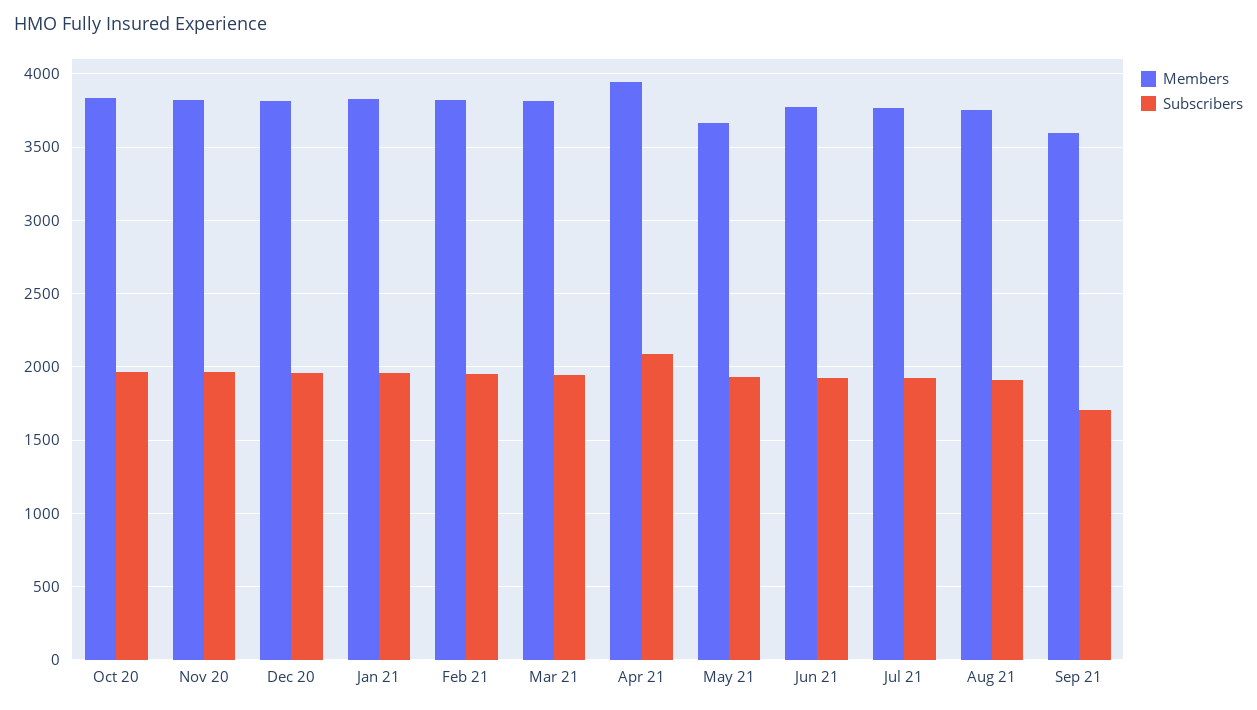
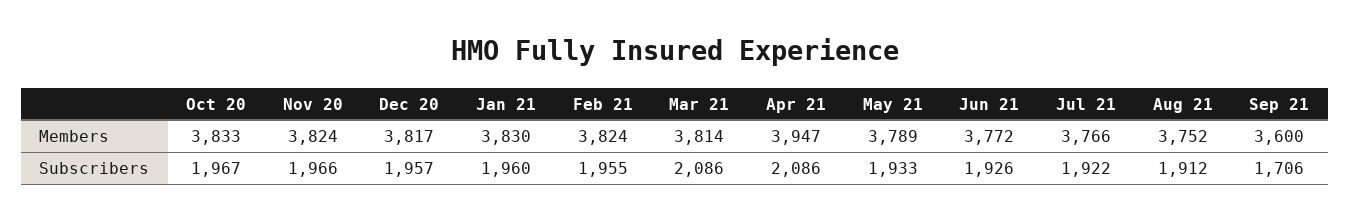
  {
    "Members": {
      "Oct 20": 3833,
      "Nov 20": 3824,
      "Dec 20": 3817,
      "Jan 21": 3830,
      "Feb 21": 3824,
      "Mar 21": 3814,
      "Apr 21": 3947,
-     "May 21": 3650,
+     "May 21": 3789,
      "Jun 21": 3772,
      "Jul 21": 3766,
      "Aug 21": 3752,
      "Sep 21": 3600
    },
    "Subscribers": {
      "Oct 20": 1967,
      "Nov 20": 1966,
      "Dec 20": 1957,
      "Jan 21": 1960,
      "Feb 21": 1955,
-     "Mar 21": 1950,
+     "Mar 21": 2086,
      "Apr 21": 2086,
      "May 21": 1933,
      "Jun 21": 1926,
      "Jul 21": 1922,
      "Aug 21": 1912,
      "Sep 21": 1706
    }
  }

